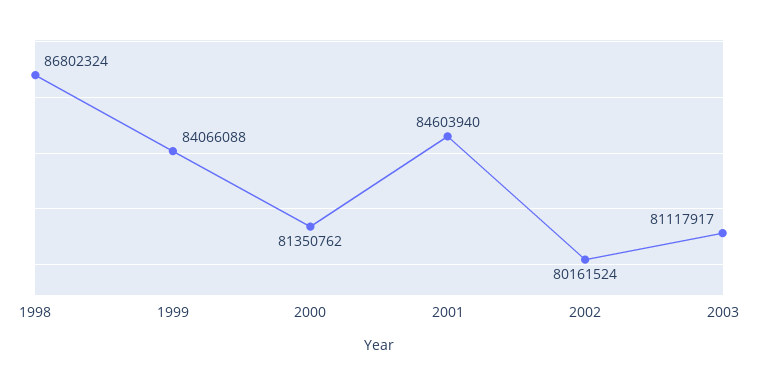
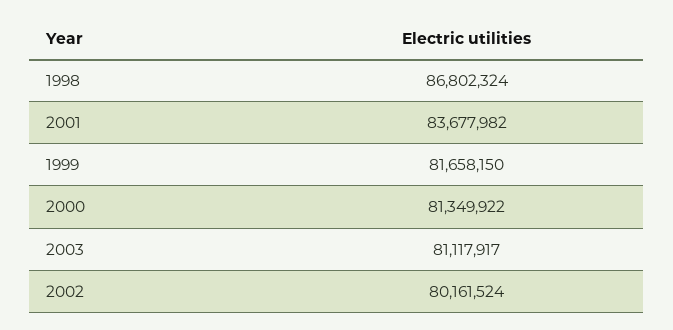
  {
    "1998": 86802324,
-   "1999": 84066088,
+   "1999": 81658150,
-   "2000": 81350762,
+   "2000": 81349922,
-   "2001": 84603940,
+   "2001": 83677982,
    "2002": 80161524,
    "2003": 81117917
  }

